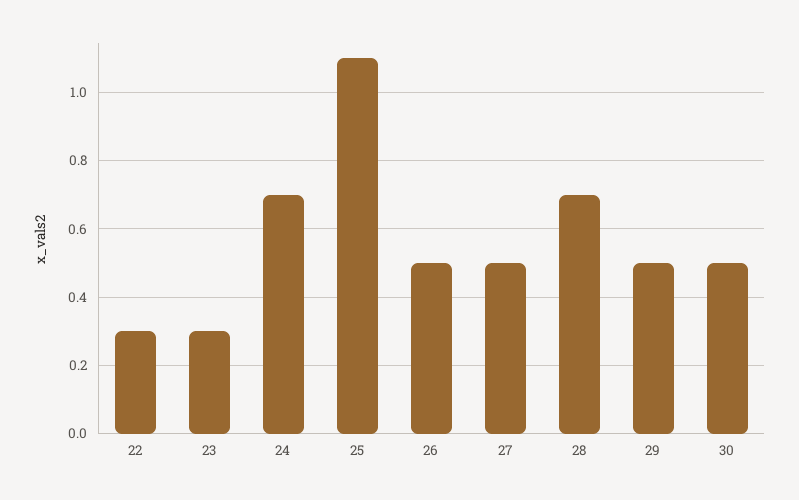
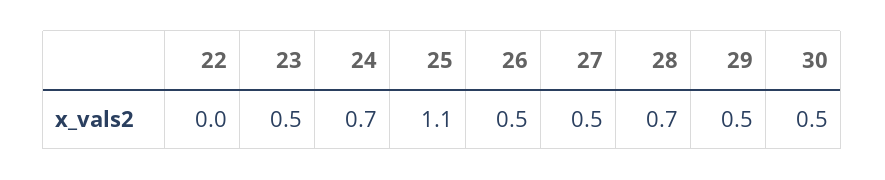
  {
-   "22": 0.3,
+   "22": 0,
-   "23": 0.3,
+   "23": 0.5,
    "24": 0.7,
    "25": 1.1,
    "26": 0.5,
    "27": 0.5,
    "28": 0.7,
    "29": 0.5,
    "30": 0.5
  }

